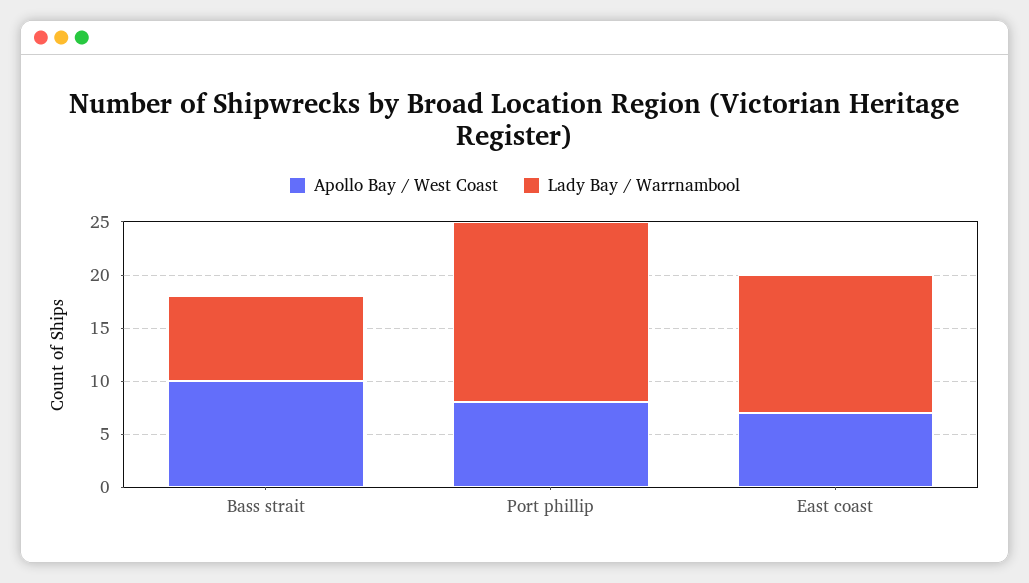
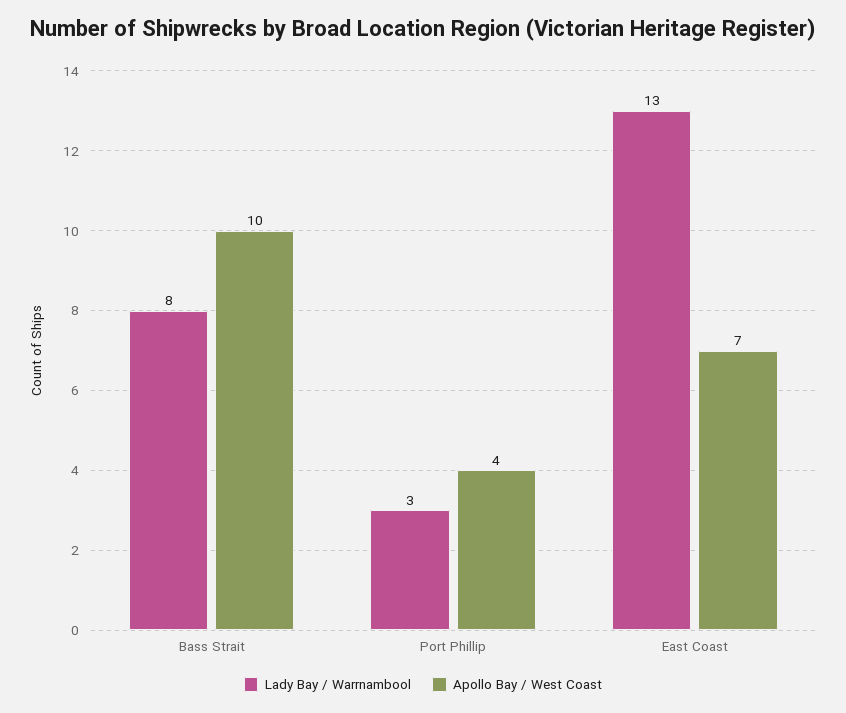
  {
    "Apollo Bay / West Coast": {
      "Bass strait": 10,
-     "Port phillip": 8,
+     "Port phillip": 4,
      "East coast": 7
    },
    "Lady Bay / Warrnambool": {
      "Bass strait": 8,
-     "Port phillip": 17,
+     "Port phillip": 3,
      "East coast": 13
    }
  }

